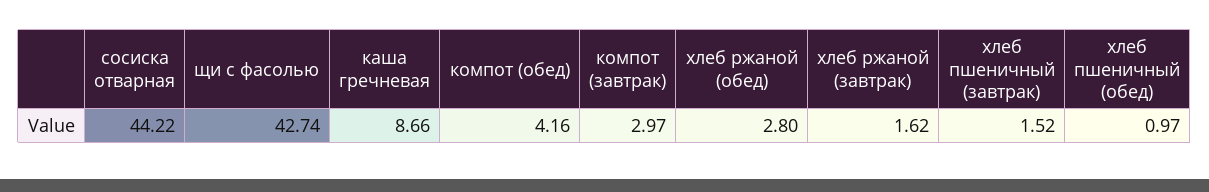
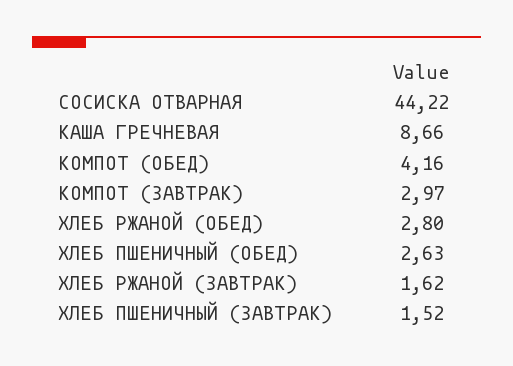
  {
    "сосиска отварная": 44.22,
-   "щи с фасолью": 42.74,
    "каша гречневая": 8.66,
    "компот (обед)": 4.16,
    "компот (завтрак)": 2.97,
    "хлеб ржаной (обед)": 2.8,
    "хлеб ржаной (завтрак)": 1.62,
    "хлеб пшеничный (завтрак)": 1.52,
-   "хлеб пшеничный (обед)": 0.97
+   "хлеб пшеничный (обед)": 2.63
  }

